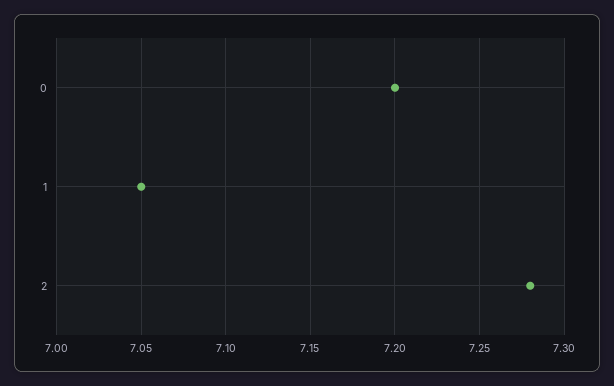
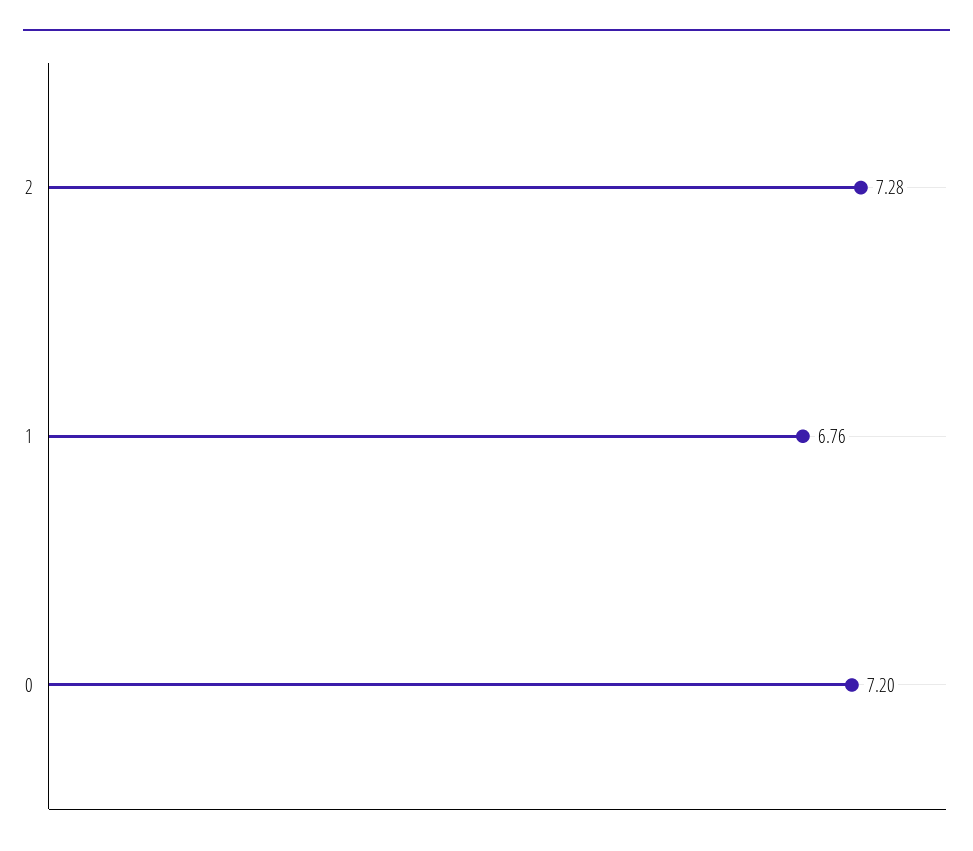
  {
    "0": 7.2,
-   "1": 7.05,
+   "1": 6.76,
    "2": 7.28
  }

